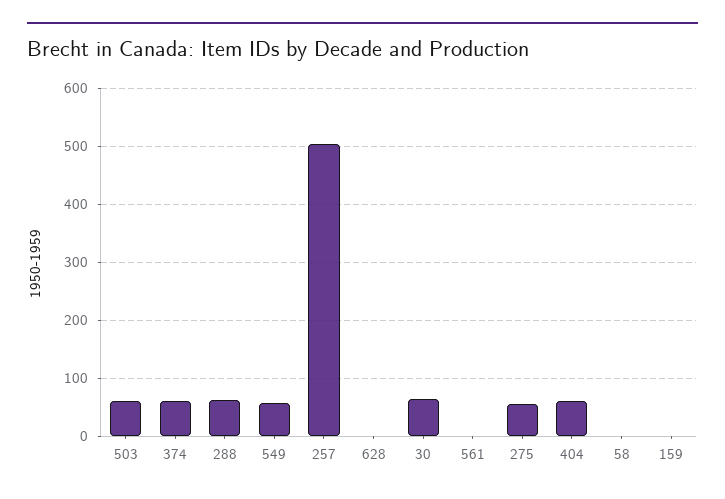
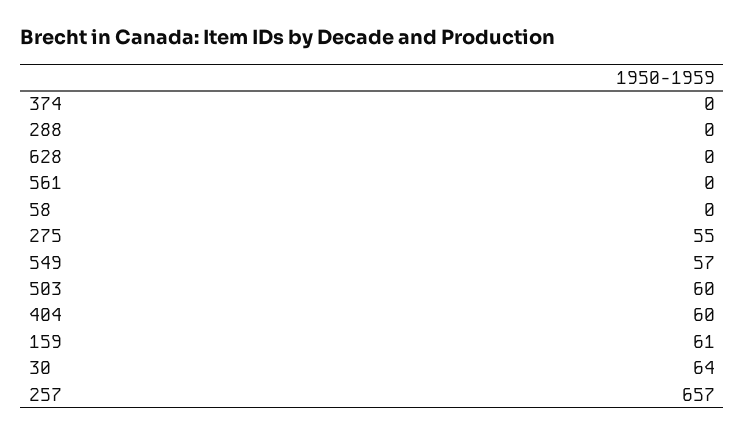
  {
    "503": 60,
-   "374": 60,
+   "374": 0,
-   "288": 60,
+   "288": 0,
    "549": 57,
-   "257": 500,
+   "257": 657,
    "628": 0,
    "30": 64,
    "561": 0,
    "275": 55,
    "404": 60,
    "58": 0,
-   "159": 0
+   "159": 61
  }

